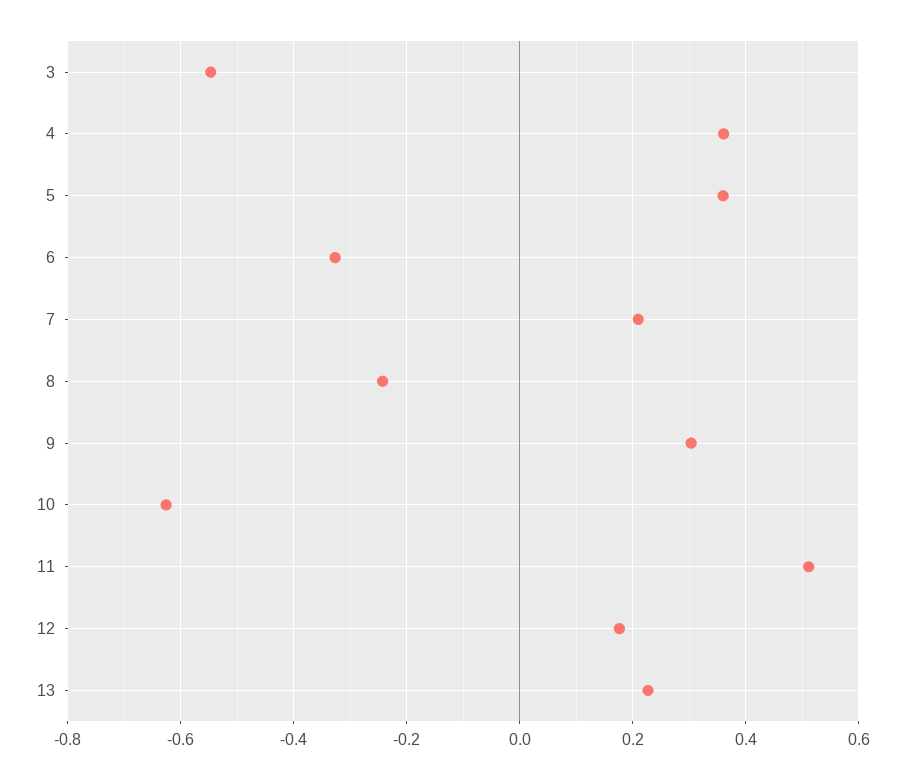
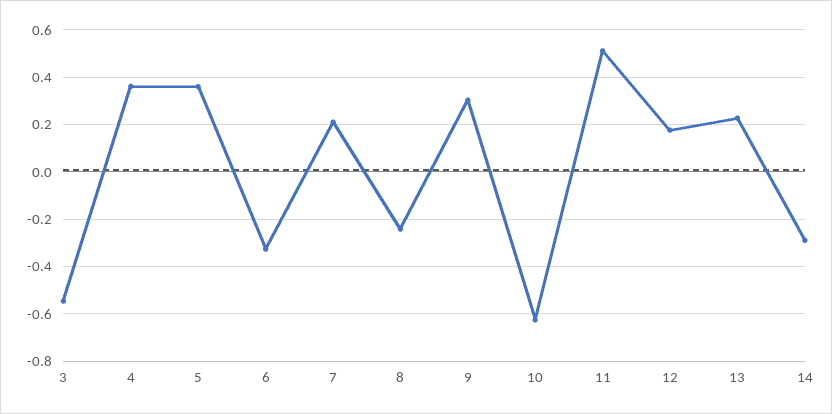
  {
    "3": -0.54,
    "4": 0.36,
    "5": 0.36,
    "6": -0.32,
    "7": 0.2,
    "8": -0.24,
    "9": 0.3,
    "10": -0.62,
    "11": 0.52,
    "12": 0.18,
-   "13": 0.22
+   "13": 0.22,
+   "14": -0.3
  }

